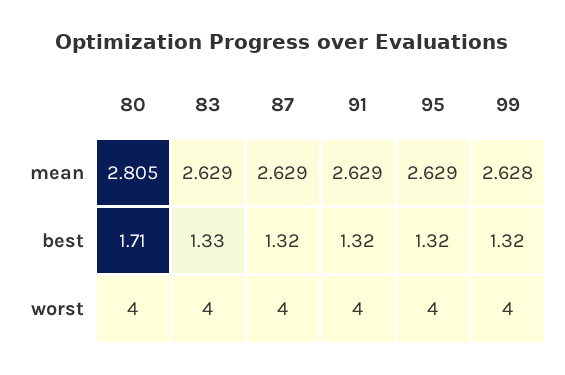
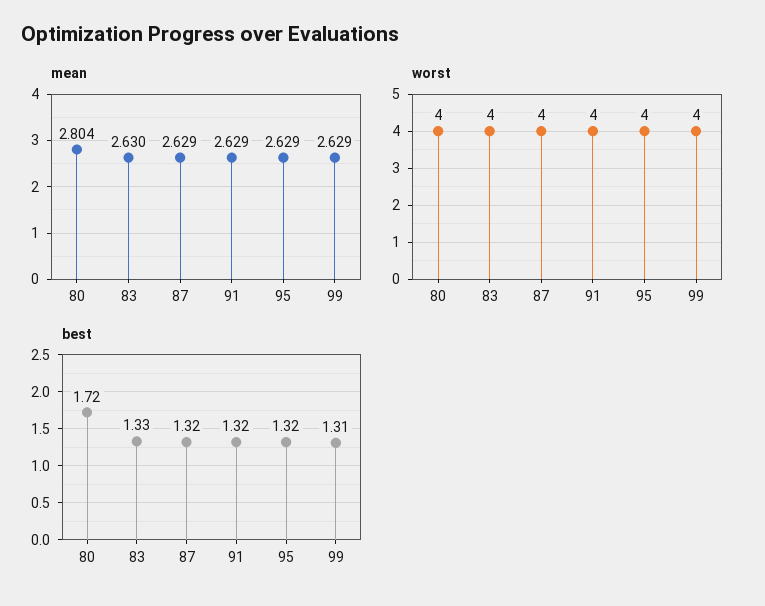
  {
    "mean": {
-     "80": 2.805,
+     "80": 2.804,
-     "83": 2.629,
+     "83": 2.63,
      "87": 2.629,
      "91": 2.629,
      "95": 2.629,
-     "99": 2.628
+     "99": 2.629
    },
    "best": {
-     "80": 1.71,
+     "80": 1.72,
      "83": 1.33,
      "87": 1.32,
      "91": 1.32,
      "95": 1.32,
-     "99": 1.32
+     "99": 1.31
    },
    "worst": {
      "80": 4,
      "83": 4,
      "87": 4,
      "91": 4,
      "95": 4,
      "99": 4
    }
  }

